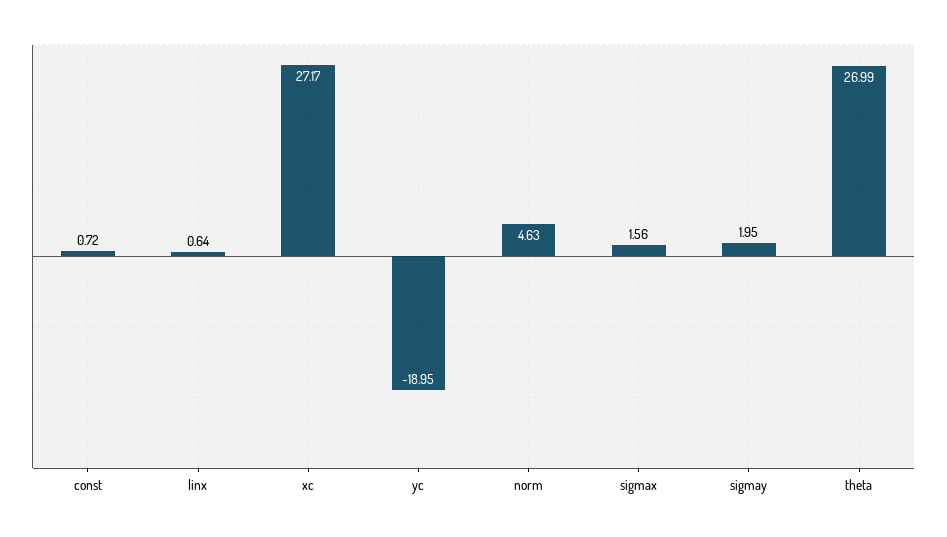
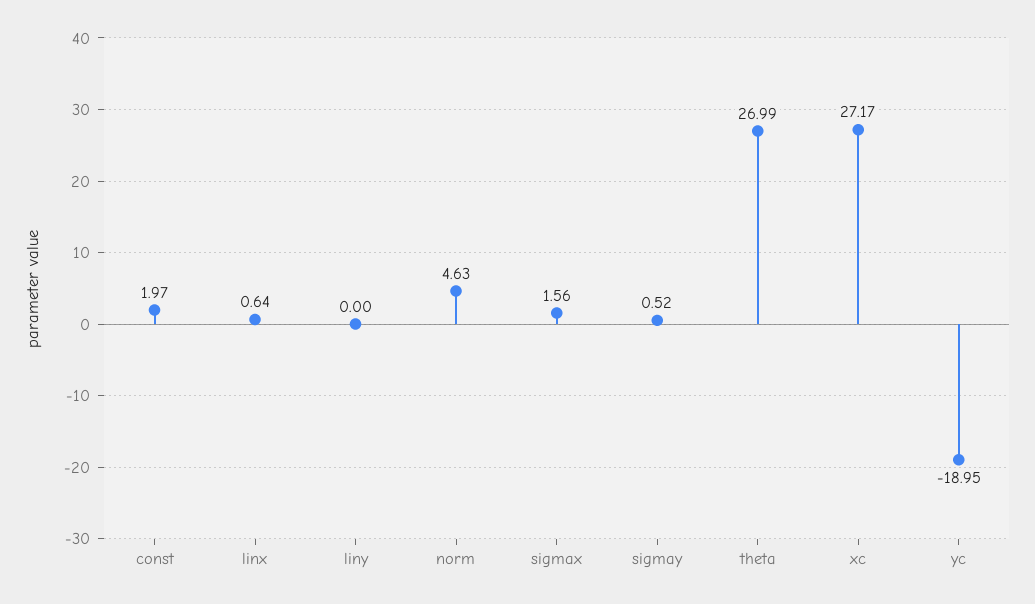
  {
-   "const": 0.72,
+   "const": 1.97,
    "linx": 0.64,
    "xc": 27.17,
    "yc": -18.95,
    "norm": 4.63,
    "sigmax": 1.56,
-   "sigmay": 1.95,
+   "sigmay": 0.52,
-   "theta": 26.99
+   "theta": 26.99,
+   "liny": 0
  }

